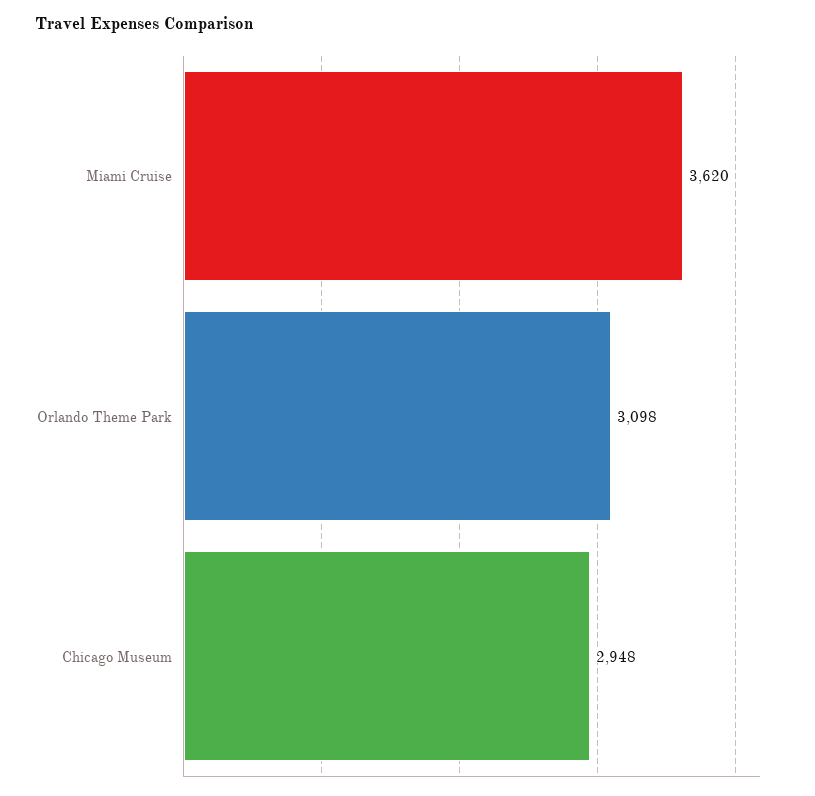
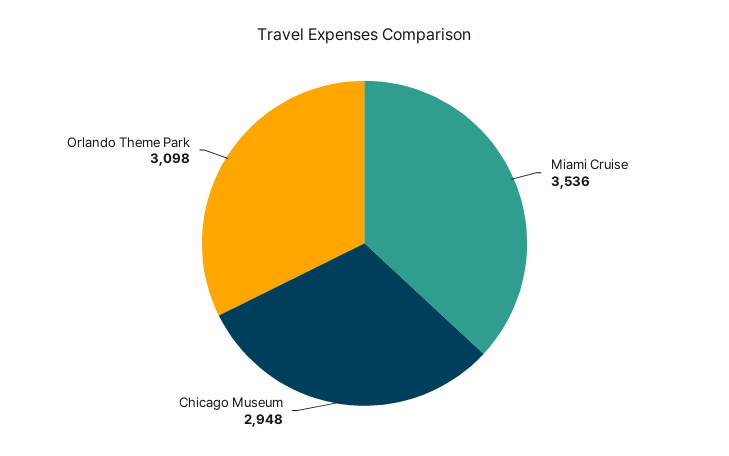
  {
-   "Miami Cruise": 3620,
+   "Miami Cruise": 3536,
    "Orlando Theme Park": 3098,
    "Chicago Museum": 2948
  }

